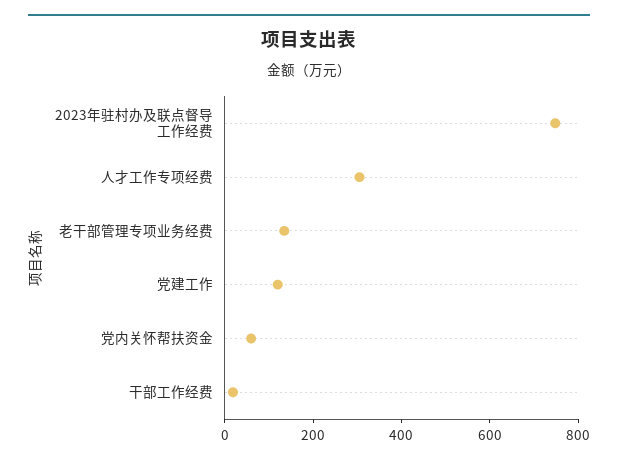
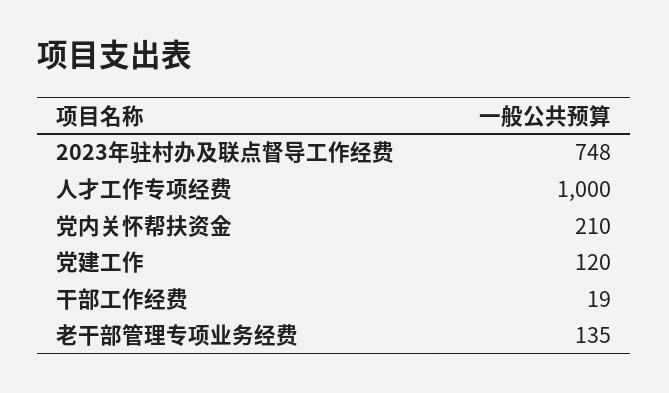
  {
    "2023年驻村办及联点督导工作经费": 748,
-   "人才工作专项经费": 300,
+   "人才工作专项经费": 1000,
    "老干部管理专项业务经费": 135,
    "党建工作": 120,
-   "党内关怀帮扶资金": 50,
+   "党内关怀帮扶资金": 210,
    "干部工作经费": 19
  }

